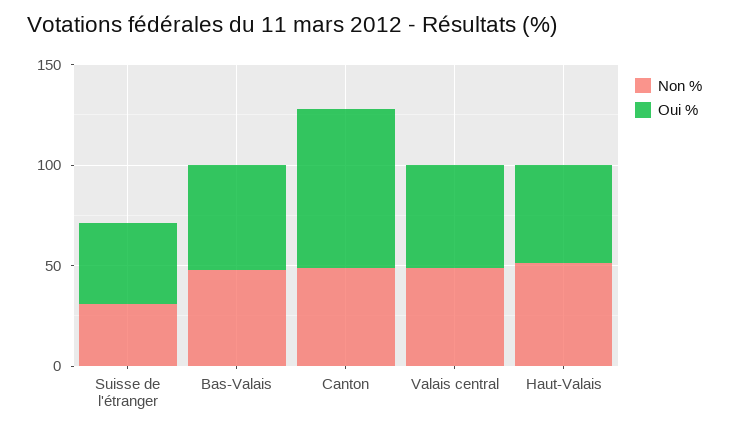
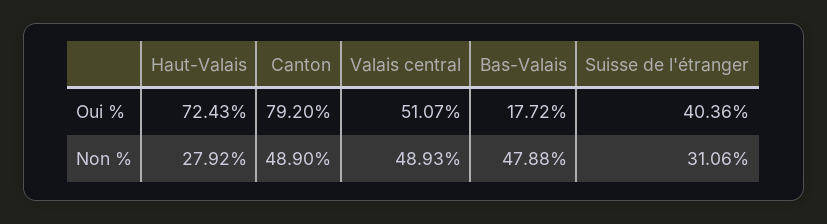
  {
    "Non %": {
      "Suisse de l'étranger": 31.06,
      "Bas-Valais": 47.88,
      "Canton": 48.9,
      "Valais central": 48.93,
-     "Haut-Valais": 50
+     "Haut-Valais": 27.92
    },
    "Oui %": {
      "Suisse de l'étranger": 40.36,
-     "Bas-Valais": 50,
+     "Bas-Valais": 17.72,
      "Canton": 79.2,
      "Valais central": 51.07,
-     "Haut-Valais": 50
+     "Haut-Valais": 72.43
    }
  }

